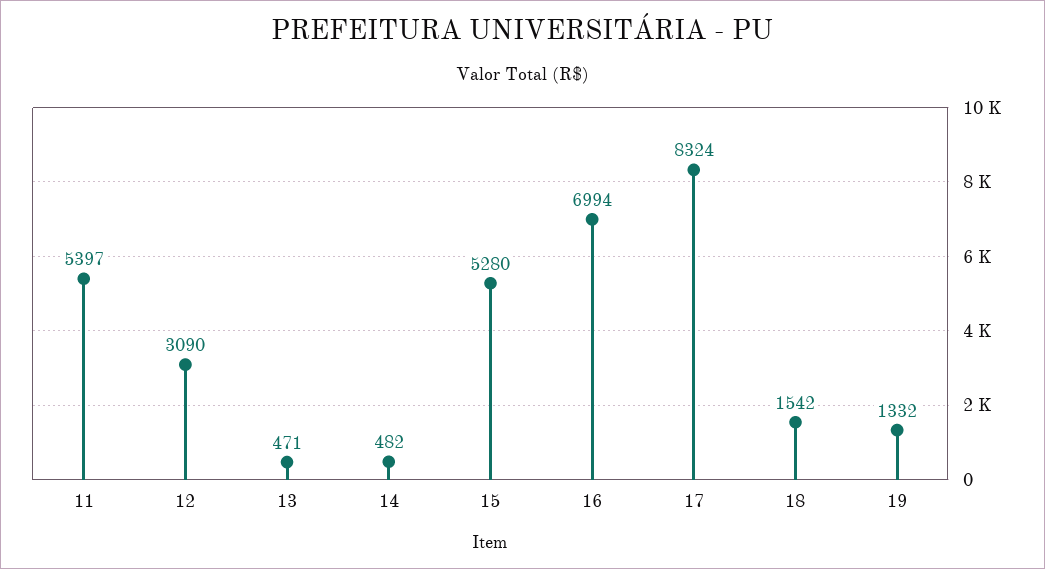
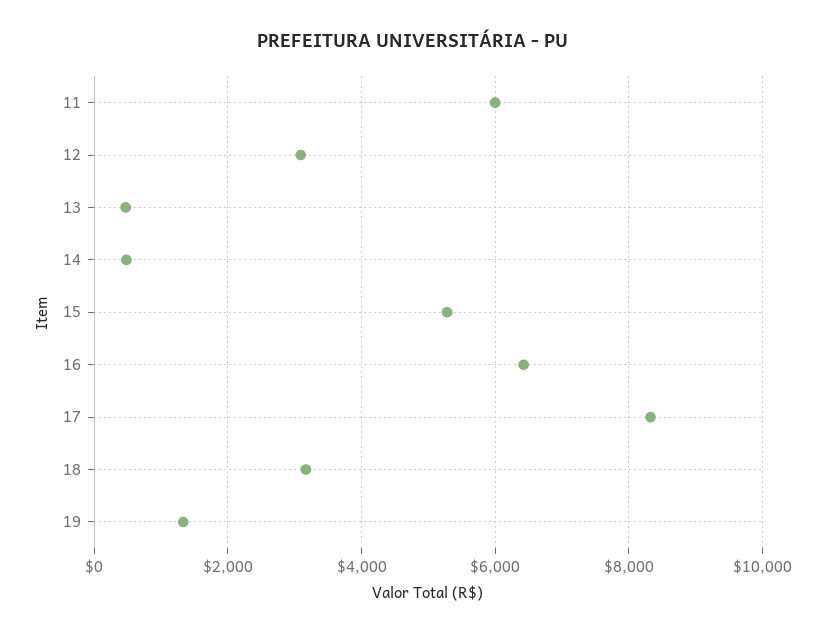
  {
-   "11": 5397,
+   "11": 6000,
    "12": 3090,
    "13": 471,
    "14": 482,
    "15": 5280,
-   "16": 6994,
+   "16": 6400,
    "17": 8324,
-   "18": 1542,
+   "18": 3200,
    "19": 1332
  }

